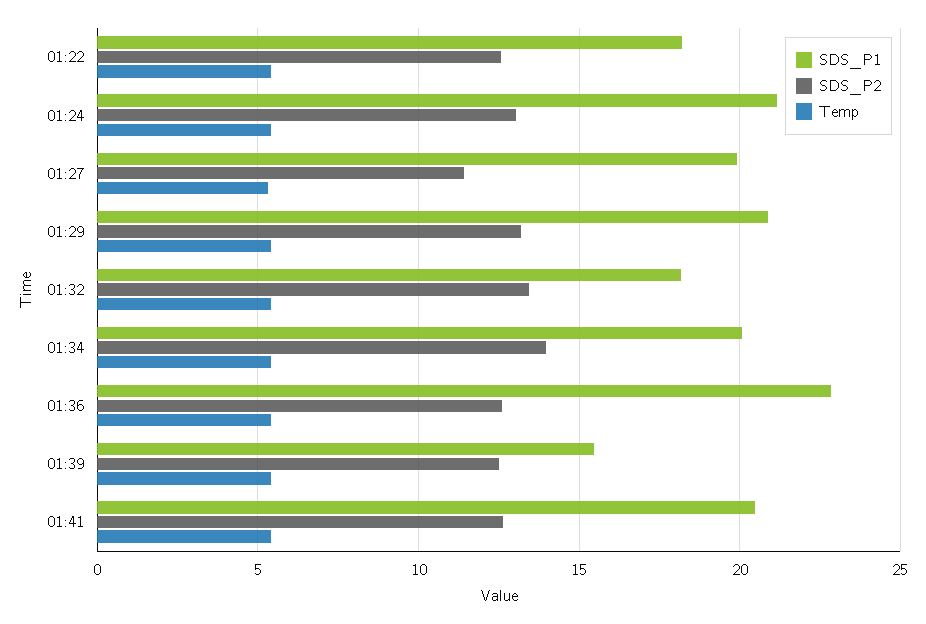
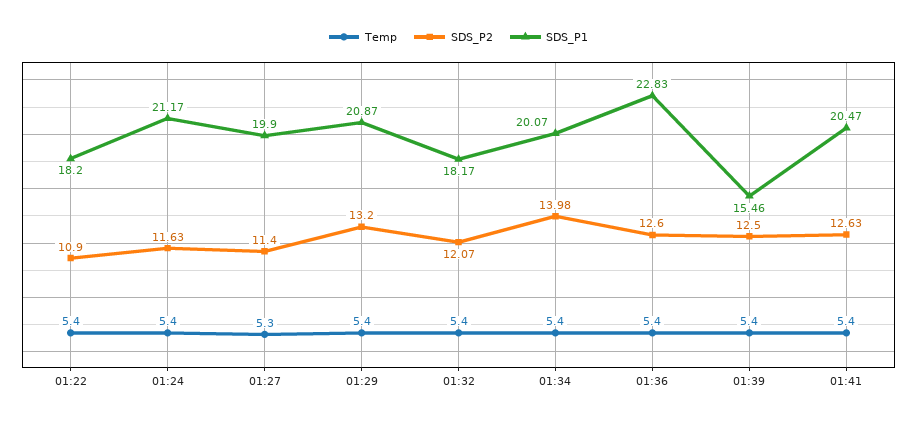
  {
    "SDS_P1": {
      "01:22": 18.2,
      "01:24": 21.17,
      "01:27": 19.9,
      "01:29": 20.87,
      "01:32": 18.17,
      "01:34": 20.07,
      "01:36": 22.83,
      "01:39": 15.46,
      "01:41": 20.47
    },
    "SDS_P2": {
-     "01:22": 12.5,
+     "01:22": 10.9,
-     "01:24": 13,
+     "01:24": 11.63,
      "01:27": 11.4,
      "01:29": 13.2,
-     "01:32": 13.5,
+     "01:32": 12.07,
      "01:34": 13.98,
      "01:36": 12.6,
      "01:39": 12.5,
      "01:41": 12.63
    },
    "Temp": {
      "01:22": 5.4,
      "01:24": 5.4,
      "01:27": 5.3,
      "01:29": 5.4,
      "01:32": 5.4,
      "01:34": 5.4,
      "01:36": 5.4,
      "01:39": 5.4,
      "01:41": 5.4
    }
  }

